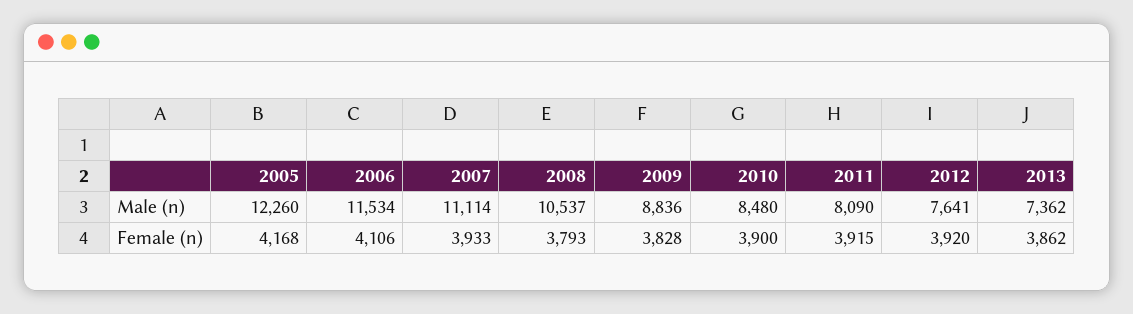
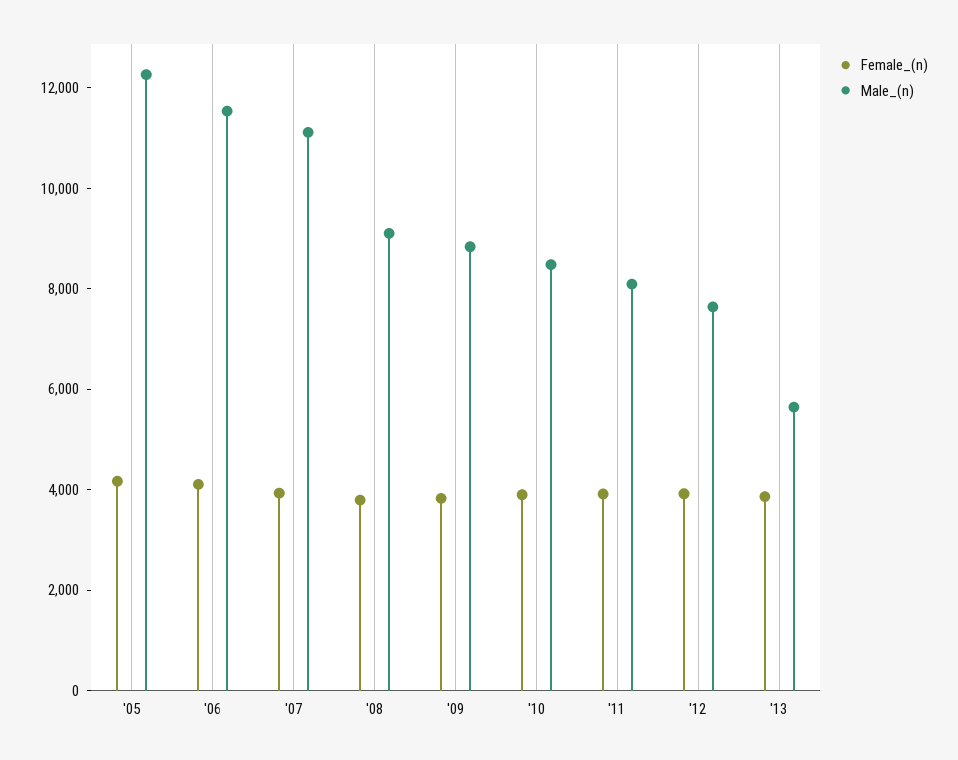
  {
    "Male (n)": {
      "2005": 12260,
      "2006": 11534,
      "2007": 11114,
-     "2008": 10537,
+     "2008": 9000,
      "2009": 8836,
      "2010": 8480,
      "2011": 8090,
      "2012": 7641,
-     "2013": 7362
+     "2013": 5500
    },
    "Female (n)": {
      "2005": 4168,
      "2006": 4106,
      "2007": 3933,
      "2008": 3793,
      "2009": 3828,
      "2010": 3900,
      "2011": 3915,
      "2012": 3920,
      "2013": 3862
    }
  }

